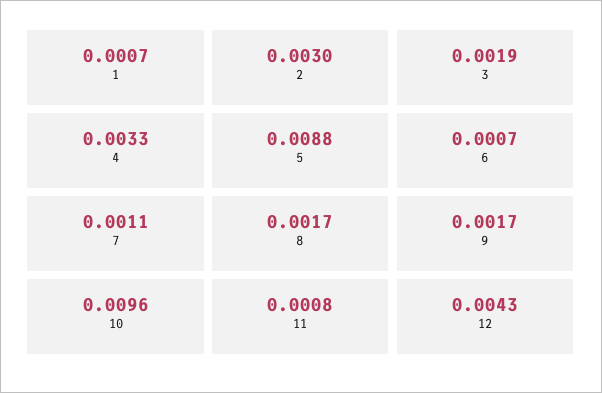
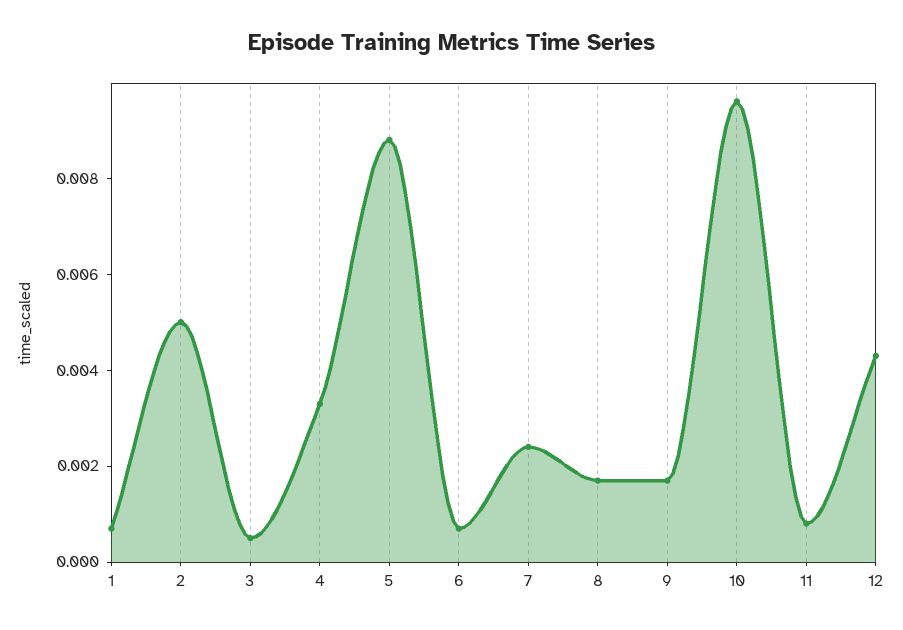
  {
    "1": 0.0007,
-   "2": 0.003,
+   "2": 0.005,
-   "3": 0.0019,
+   "3": 0.0005,
    "4": 0.0033,
    "5": 0.0088,
    "6": 0.0007,
-   "7": 0.0011,
+   "7": 0.0025,
    "8": 0.0017,
    "9": 0.0017,
    "10": 0.0096,
    "11": 0.0008,
    "12": 0.0043
  }

